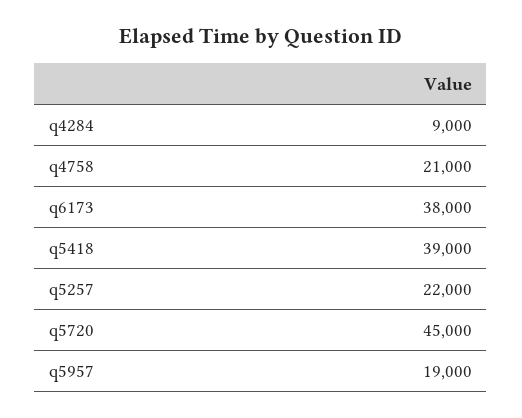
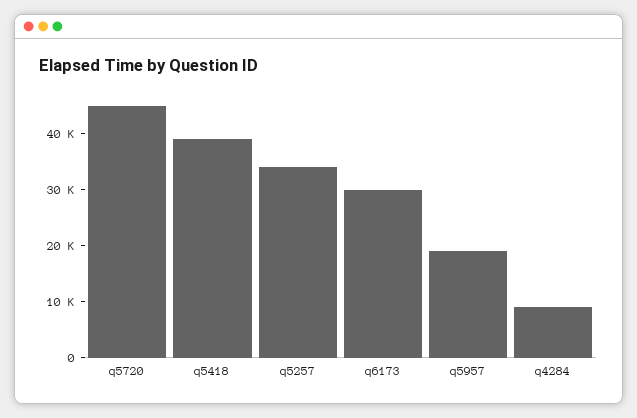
  {
    "q4284": 9000,
-   "q4758": 21000,
-   "q6173": 38000,
+   "q6173": 30000,
    "q5418": 39000,
-   "q5257": 22000,
+   "q5257": 34000,
    "q5720": 45000,
    "q5957": 19000
  }

